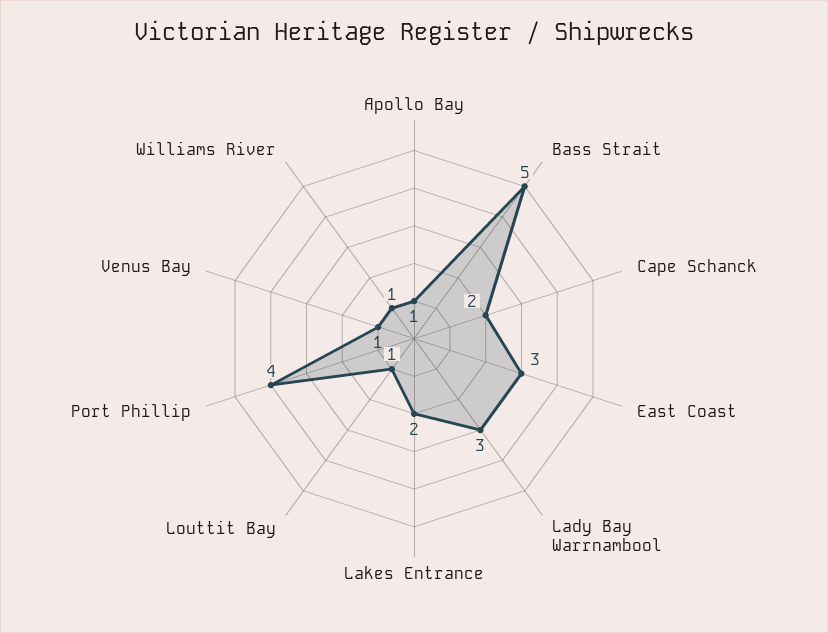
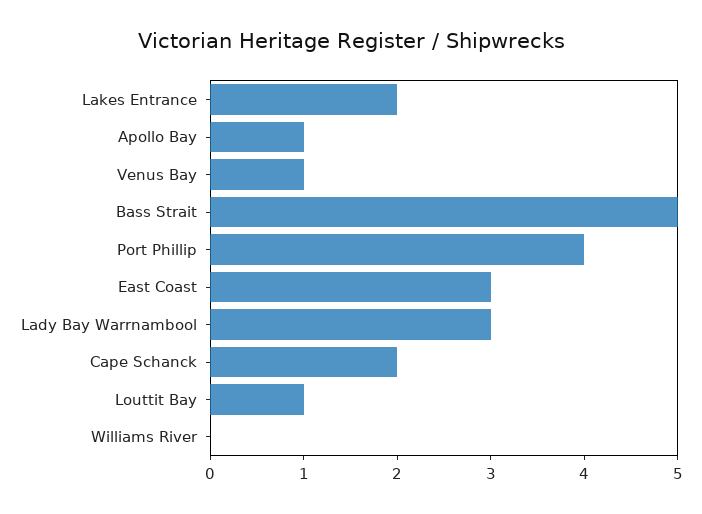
  {
    "Apollo Bay": 1,
    "Bass Strait": 5,
    "Cape Schanck": 2,
    "East Coast": 3,
    "Lady Bay Warrnambool": 3,
    "Lakes Entrance": 2,
    "Louttit Bay": 1,
    "Port Phillip": 4,
    "Venus Bay": 1,
-   "Williams River": 1
+   "Williams River": 0
  }

